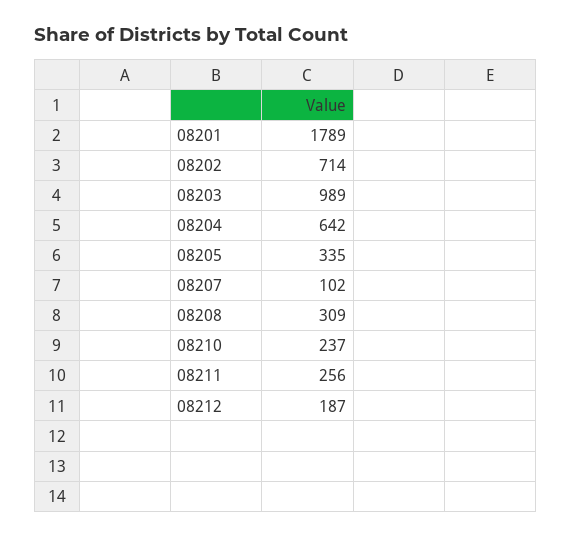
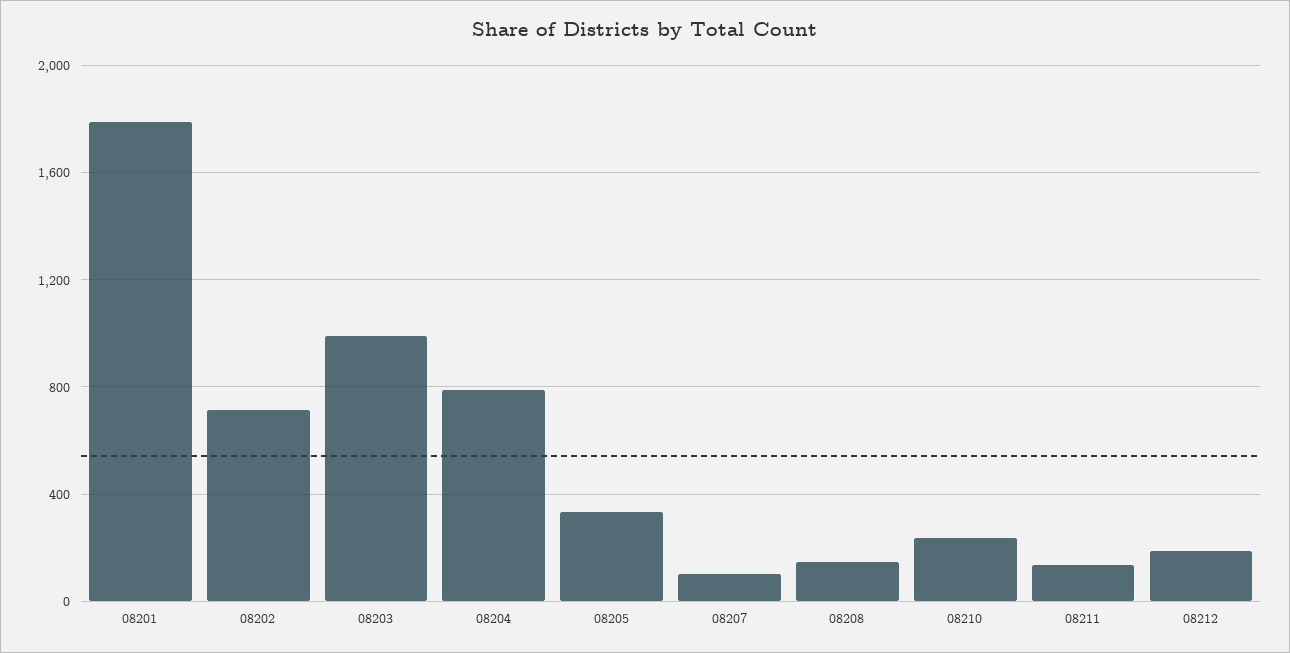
  {
    "08201": 1789,
    "08202": 714,
    "08203": 989,
-   "08204": 642,
+   "08204": 800,
    "08205": 335,
    "08207": 102,
-   "08208": 309,
+   "08208": 150,
    "08210": 237,
-   "08211": 256,
+   "08211": 150,
    "08212": 187
  }

